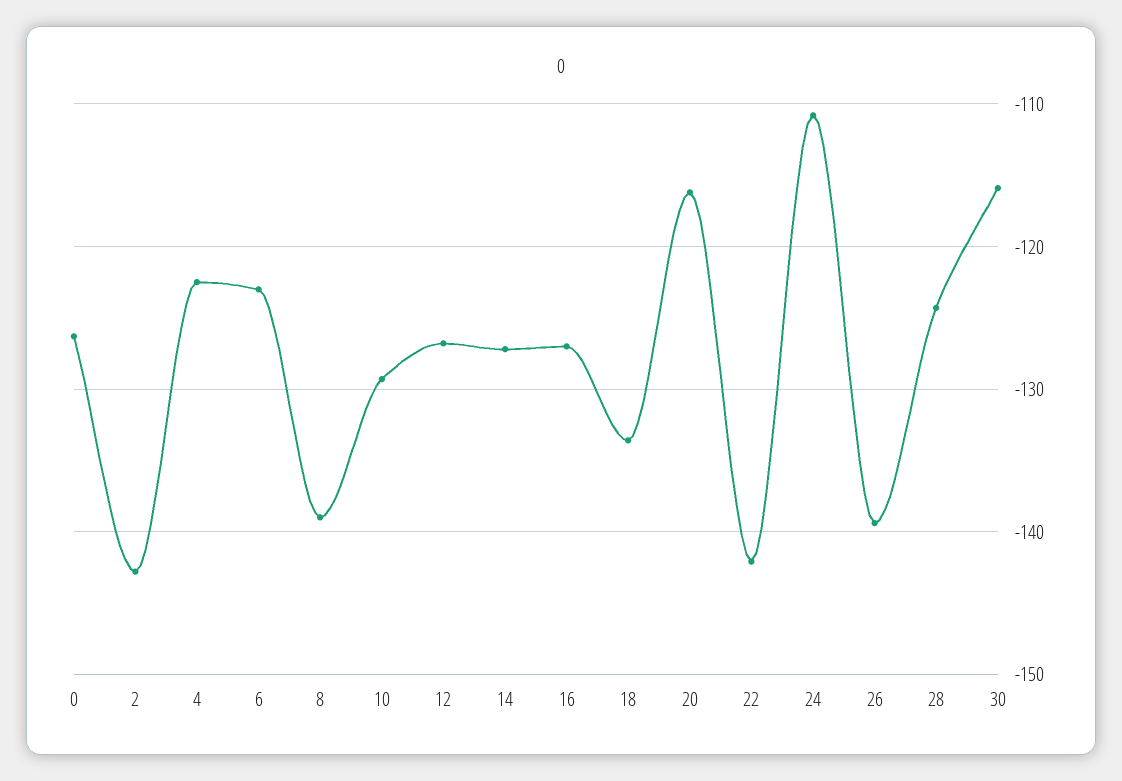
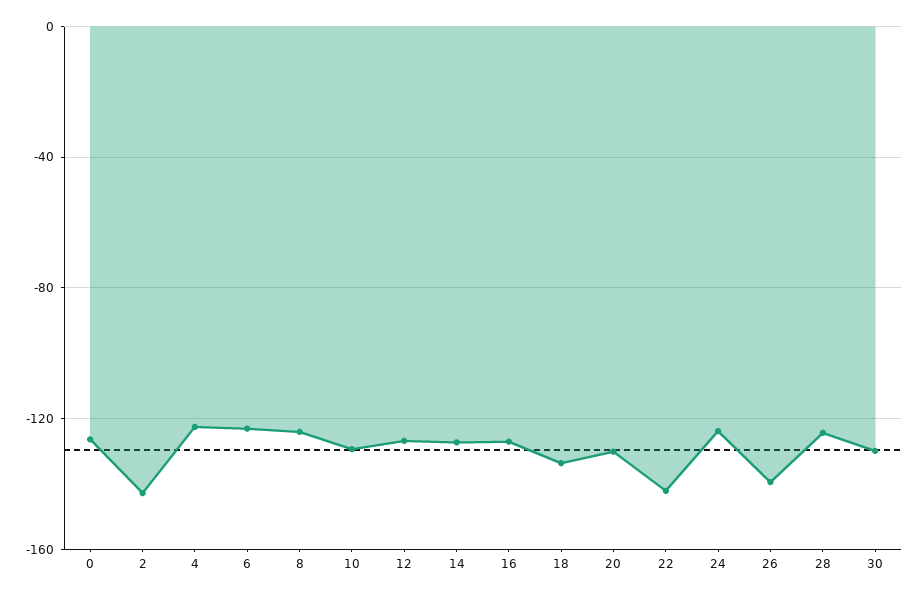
  {
    "0": -126,
    "2": -143,
    "4": -123,
    "6": -123,
-   "8": -139,
+   "8": -125,
    "10": -129,
    "12": -127,
    "14": -127,
    "16": -127,
    "18": -134,
-   "20": -116,
+   "20": -130,
    "22": -142,
-   "24": -111,
+   "24": -125,
    "26": -139,
    "28": -124,
-   "30": -116
+   "30": -130
  }

